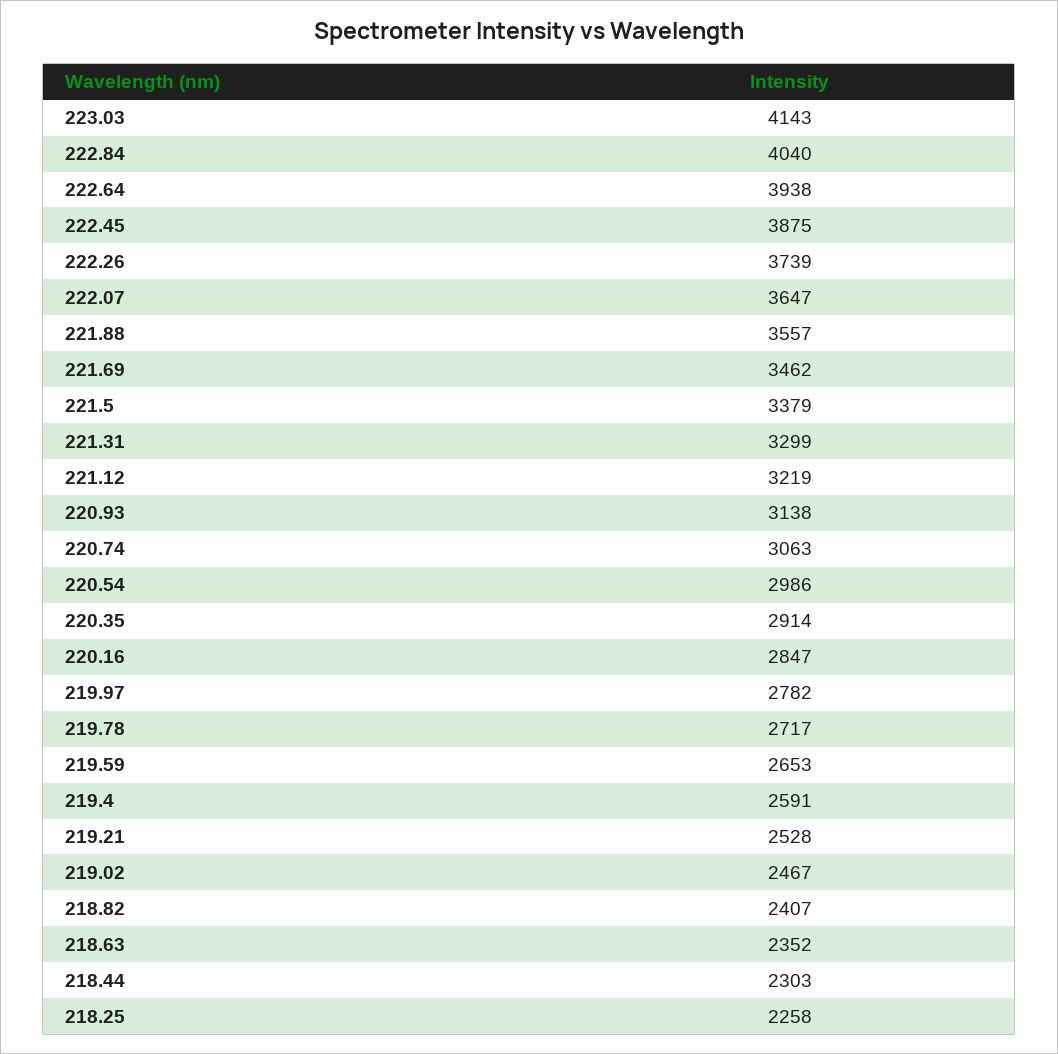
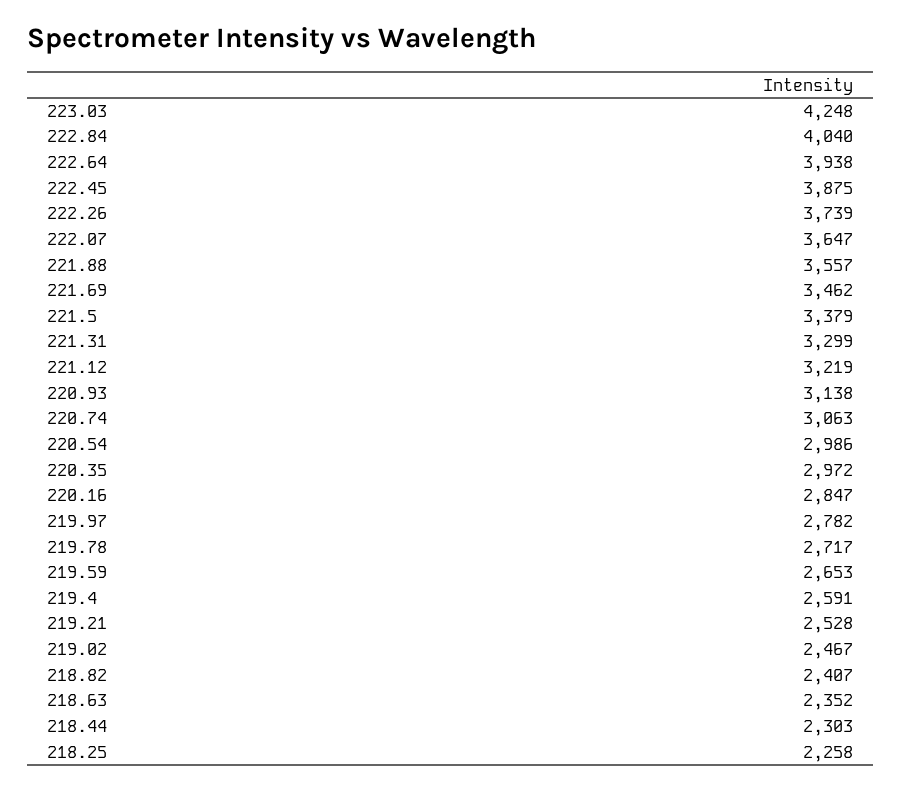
  {
-   "223.03": 4143,
+   "223.03": 4248,
    "222.84": 4040,
    "222.64": 3938,
    "222.45": 3875,
    "222.26": 3739,
    "222.07": 3647,
    "221.88": 3557,
    "221.69": 3462,
    "221.5": 3379,
    "221.31": 3299,
    "221.12": 3219,
    "220.93": 3138,
    "220.74": 3063,
    "220.54": 2986,
-   "220.35": 2914,
+   "220.35": 2972,
    "220.16": 2847,
    "219.97": 2782,
    "219.78": 2717,
    "219.59": 2653,
    "219.4": 2591,
    "219.21": 2528,
    "219.02": 2467,
    "218.82": 2407,
    "218.63": 2352,
    "218.44": 2303,
    "218.25": 2258
  }

